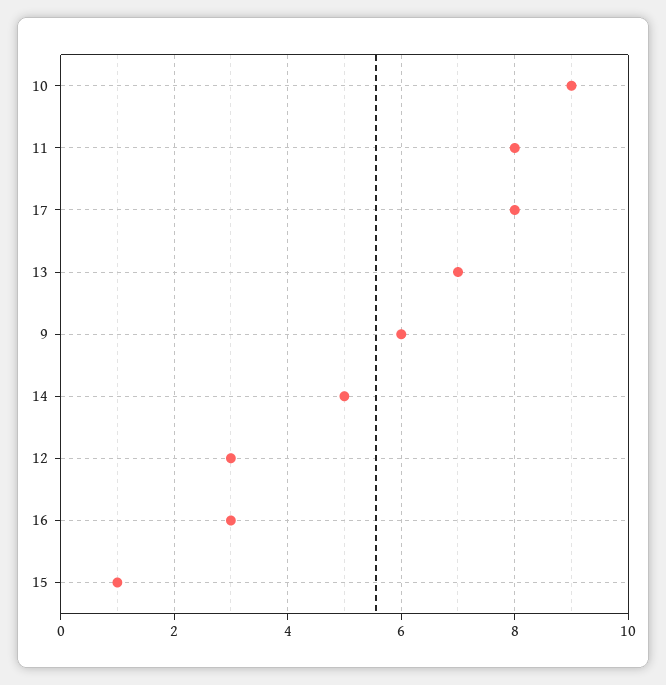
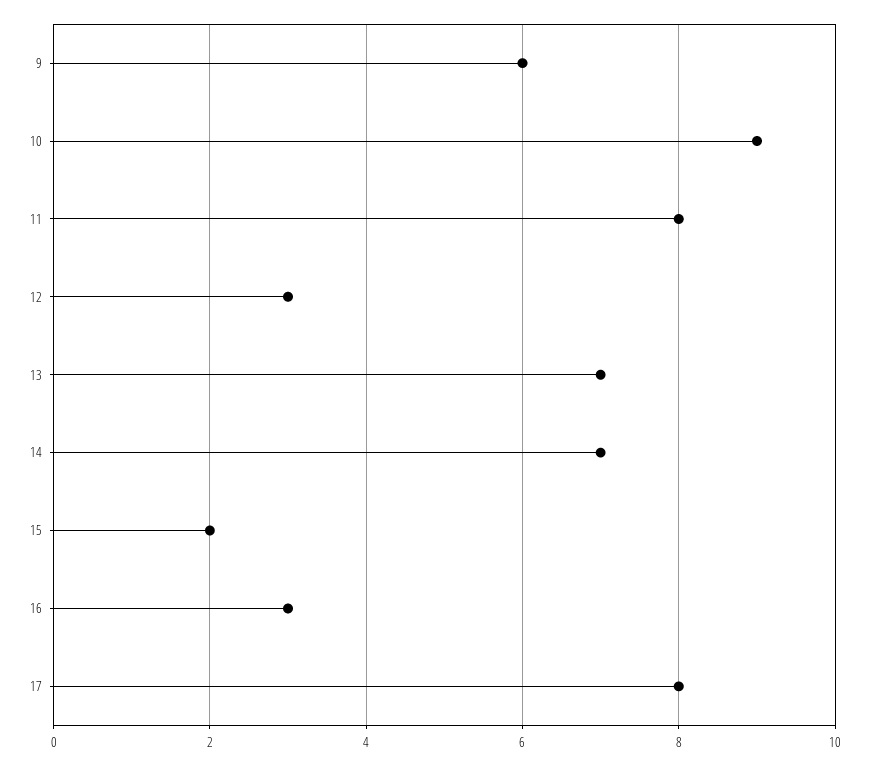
  {
    "10": 9,
    "11": 8,
    "17": 8,
    "13": 7,
    "9": 6,
-   "14": 5,
+   "14": 7,
    "12": 3,
    "16": 3,
-   "15": 1
+   "15": 2
  }

